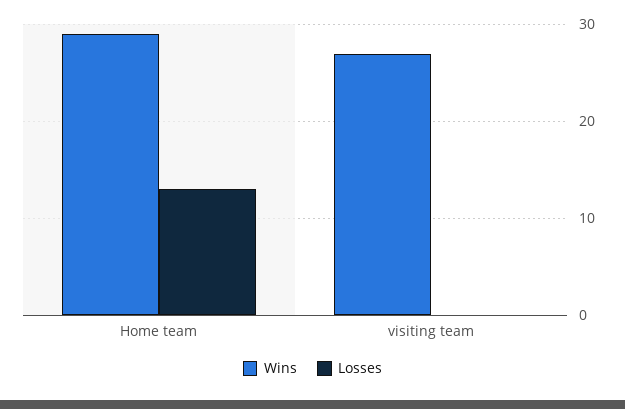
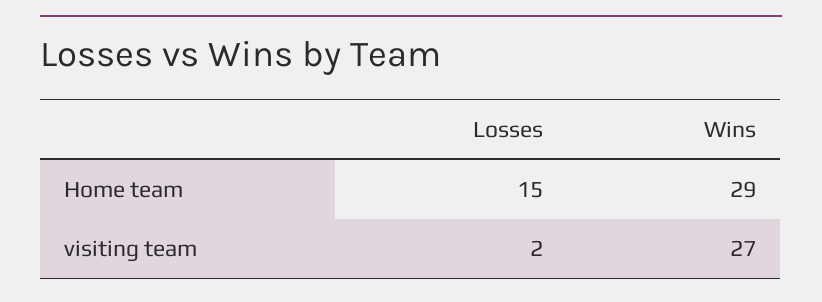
  {
    "Wins": {
      "Home team": 29,
      "visiting team": 27
    },
    "Losses": {
-     "Home team": 13,
+     "Home team": 15,
-     "visiting team": 0
+     "visiting team": 2
    }
  }

